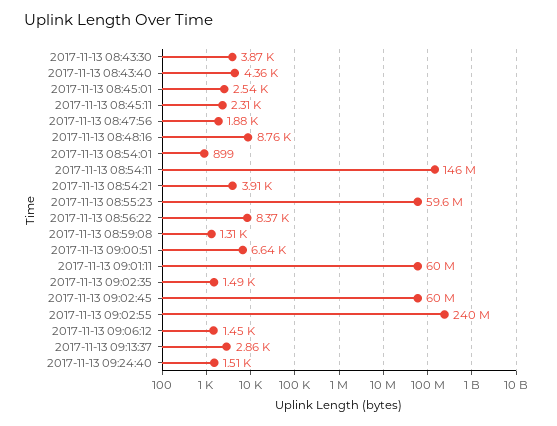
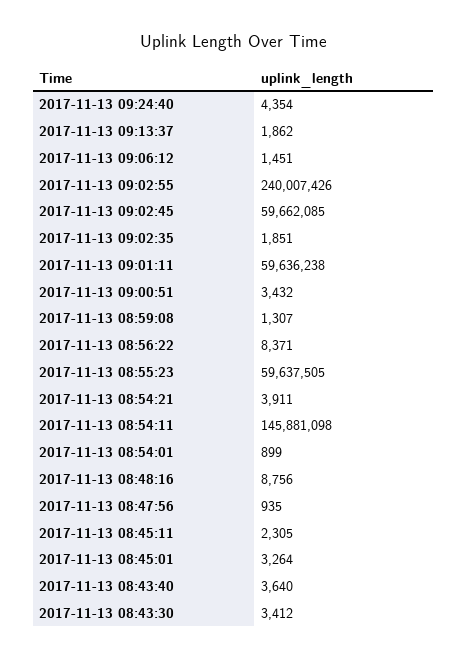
  {
-   "2017-11-13 08:43:30": 3870,
+   "2017-11-13 08:43:30": 3412,
-   "2017-11-13 08:43:40": 4360,
+   "2017-11-13 08:43:40": 3640,
-   "2017-11-13 08:45:01": 2540,
+   "2017-11-13 08:45:01": 3264,
    "2017-11-13 08:45:11": 2305,
-   "2017-11-13 08:47:56": 1880,
+   "2017-11-13 08:47:56": 935,
    "2017-11-13 08:48:16": 8756,
    "2017-11-13 08:54:01": 899,
    "2017-11-13 08:54:11": 145881098,
    "2017-11-13 08:54:21": 3911,
    "2017-11-13 08:55:23": 59637505,
    "2017-11-13 08:56:22": 8371,
    "2017-11-13 08:59:08": 1307,
-   "2017-11-13 09:00:51": 6640,
+   "2017-11-13 09:00:51": 3432,
-   "2017-11-13 09:01:11": 60000000,
+   "2017-11-13 09:01:11": 59636238,
-   "2017-11-13 09:02:35": 1490,
+   "2017-11-13 09:02:35": 1851,
-   "2017-11-13 09:02:45": 60000000,
+   "2017-11-13 09:02:45": 59662085,
    "2017-11-13 09:02:55": 240007426,
    "2017-11-13 09:06:12": 1451,
-   "2017-11-13 09:13:37": 2860,
+   "2017-11-13 09:13:37": 1862,
-   "2017-11-13 09:24:40": 1510
+   "2017-11-13 09:24:40": 4354
  }

